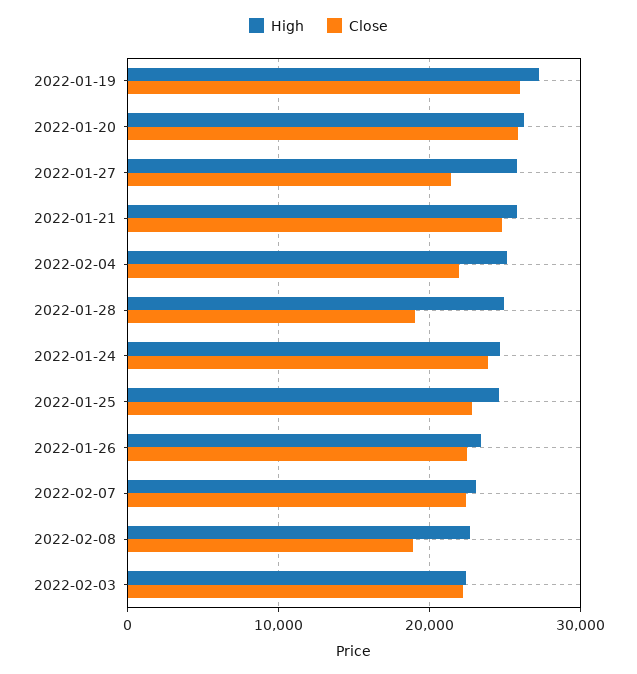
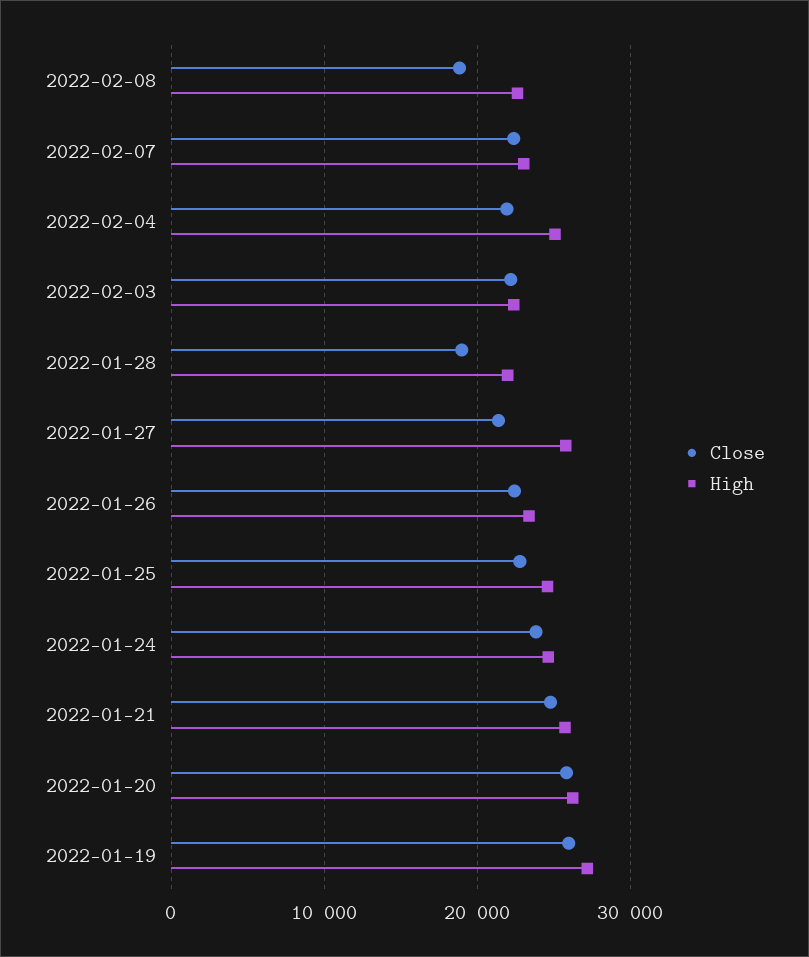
  {
    "High": {
      "2022-01-19": 27000,
      "2022-01-20": 26000,
      "2022-01-27": 26000,
      "2022-01-21": 26000,
      "2022-02-04": 25000,
-     "2022-01-28": 25000,
+     "2022-01-28": 22000,
      "2022-01-24": 25000,
      "2022-01-25": 25000,
      "2022-01-26": 23000,
      "2022-02-07": 23000,
      "2022-02-08": 23000,
      "2022-02-03": 22000
    },
    "Close": {
      "2022-01-19": 26000,
      "2022-01-20": 26000,
      "2022-01-27": 21000,
      "2022-01-21": 25000,
      "2022-02-04": 22000,
      "2022-01-28": 19000,
      "2022-01-24": 24000,
      "2022-01-25": 23000,
      "2022-01-26": 22000,
      "2022-02-07": 22000,
      "2022-02-08": 19000,
      "2022-02-03": 22000
    }
  }

